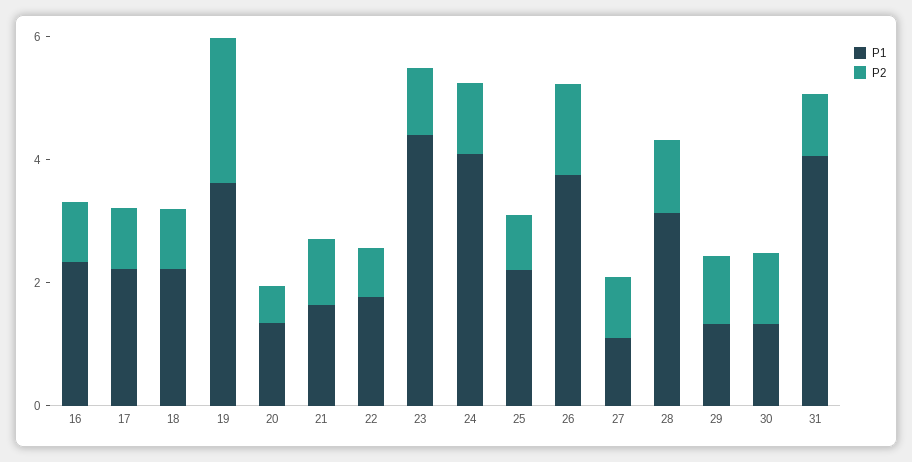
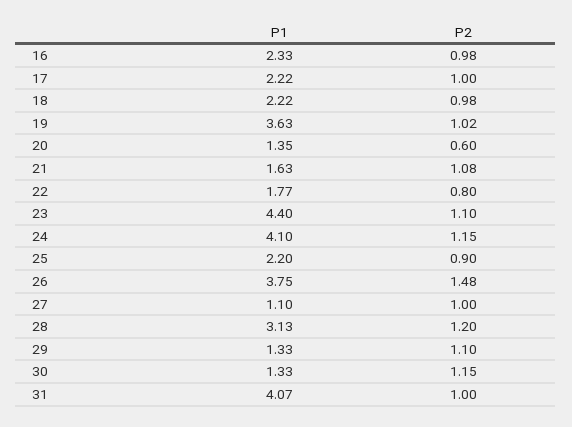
  {
    "P1": {
      "16": 2.33,
      "17": 2.22,
      "18": 2.22,
      "19": 3.63,
      "20": 1.35,
      "21": 1.63,
      "22": 1.77,
      "23": 4.4,
      "24": 4.1,
      "25": 2.2,
      "26": 3.75,
      "27": 1.1,
      "28": 3.13,
      "29": 1.33,
      "30": 1.33,
      "31": 4.07
    },
    "P2": {
      "16": 0.98,
      "17": 1,
      "18": 0.98,
-     "19": 2.5,
+     "19": 1.02,
      "20": 0.6,
      "21": 1.08,
      "22": 0.8,
      "23": 1.1,
      "24": 1.15,
      "25": 0.9,
      "26": 1.48,
      "27": 1,
      "28": 1.2,
      "29": 1.1,
      "30": 1.15,
      "31": 1
    }
  }

